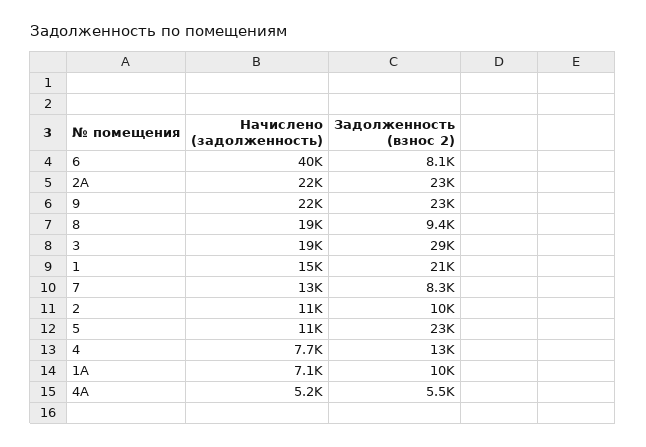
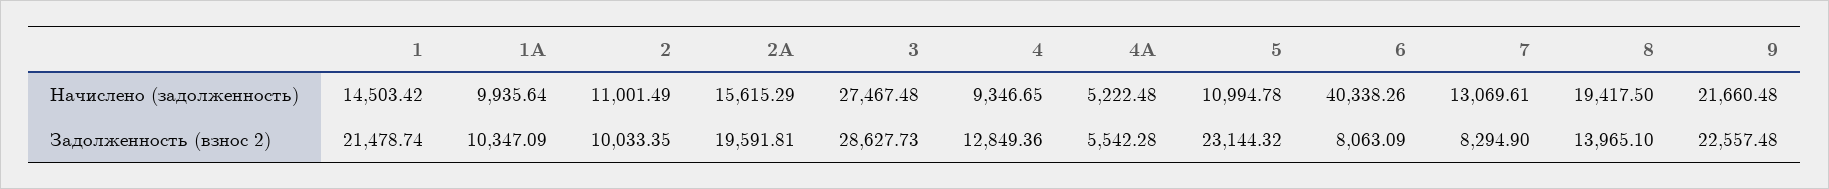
  {
    "Начислено (задолженность)": {
      "6": 40338.26,
-     "2А": 22000,
+     "2А": 15615.29,
      "9": 21660.48,
      "8": 19417.5,
-     "3": 19000,
+     "3": 27467.48,
      "1": 14503.42,
      "7": 13069.61,
      "2": 11001.49,
      "5": 10994.78,
-     "4": 7700,
+     "4": 9346.65,
-     "1А": 7100,
+     "1А": 9935.64,
      "4А": 5222.48
    },
    "Задолженность (взнос 2)": {
      "6": 8063.09,
-     "2А": 23000,
+     "2А": 19591.81,
      "9": 22557.48,
-     "8": 9400,
+     "8": 13965.1,
      "3": 28627.73,
      "1": 21478.74,
      "7": 8294.9,
      "2": 10033.35,
      "5": 23144.32,
      "4": 12849.36,
      "1А": 10347.09,
      "4А": 5542.28
    }
  }

